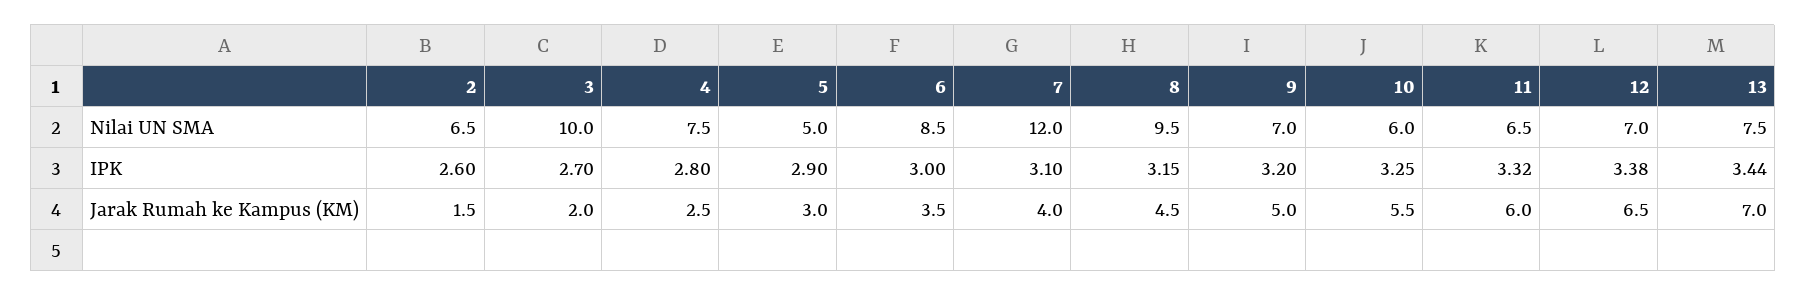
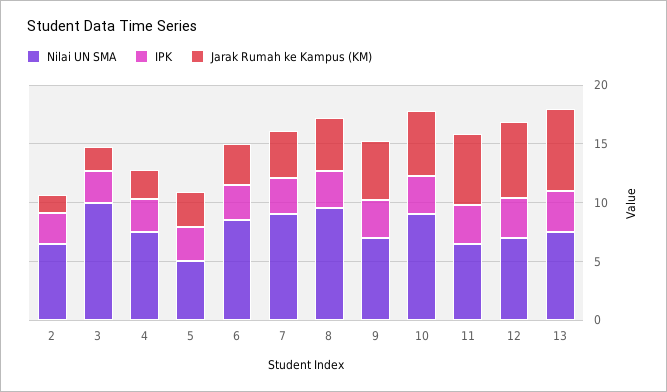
  {
    "Nilai UN SMA": {
      "2": 6.5,
      "3": 10,
      "4": 7.5,
      "5": 5,
      "6": 8.5,
-     "7": 12,
+     "7": 9,
      "8": 9.5,
      "9": 7,
-     "10": 6,
+     "10": 9,
      "11": 6.5,
      "12": 7,
      "13": 7.5
    },
    "IPK": {
      "2": 2.6,
      "3": 2.7,
      "4": 2.8,
      "5": 2.9,
      "6": 3,
      "7": 3.1,
      "8": 3.15,
      "9": 3.2,
      "10": 3.25,
      "11": 3.32,
      "12": 3.38,
      "13": 3.44
    },
    "Jarak Rumah ke Kampus (KM)": {
      "2": 1.5,
      "3": 2,
      "4": 2.5,
      "5": 3,
      "6": 3.5,
      "7": 4,
      "8": 4.5,
      "9": 5,
      "10": 5.5,
      "11": 6,
      "12": 6.5,
      "13": 7
    }
  }

